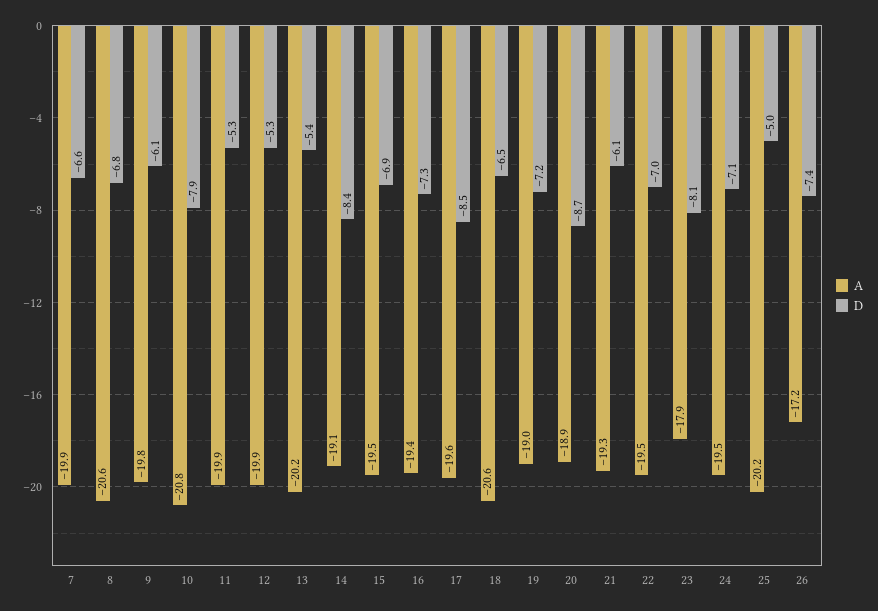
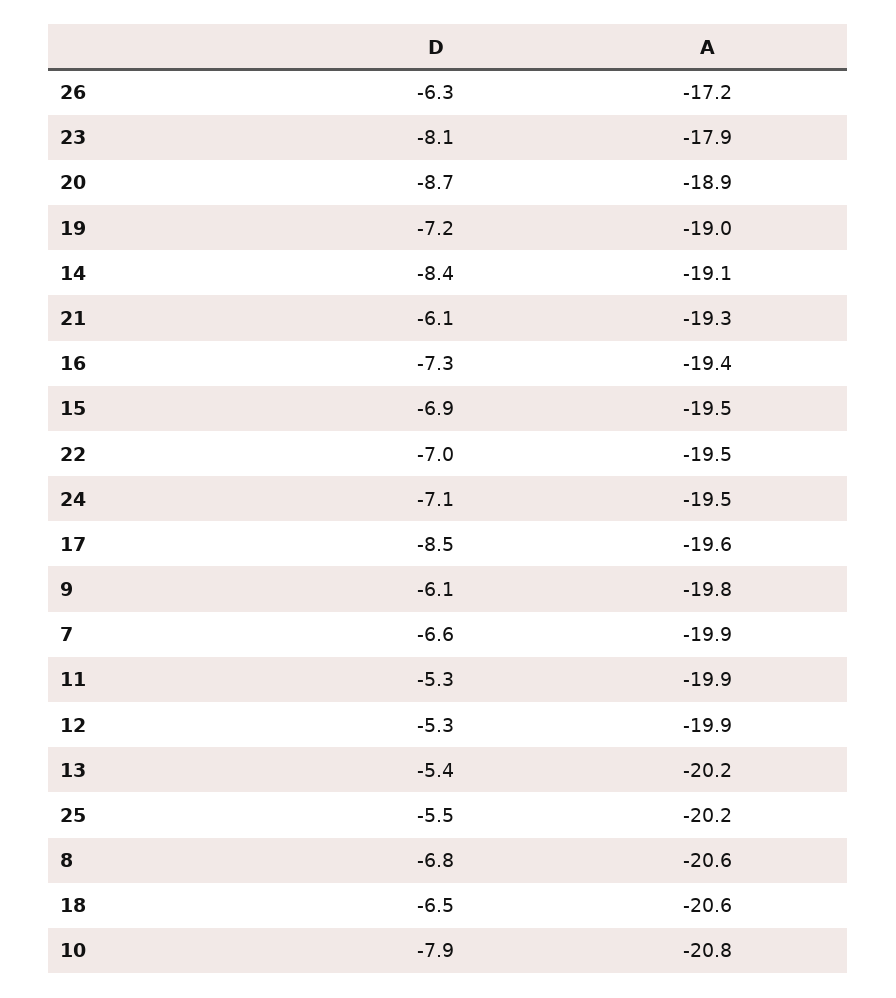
  {
    "A": {
      "7": -19.9,
      "8": -20.6,
      "9": -19.8,
      "10": -20.8,
      "11": -19.9,
      "12": -19.9,
      "13": -20.2,
      "14": -19.1,
      "15": -19.5,
      "16": -19.4,
      "17": -19.6,
      "18": -20.6,
      "19": -19,
      "20": -18.9,
      "21": -19.3,
      "22": -19.5,
      "23": -17.9,
      "24": -19.5,
      "25": -20.2,
      "26": -17.2
    },
    "D": {
      "7": -6.6,
      "8": -6.8,
      "9": -6.1,
      "10": -7.9,
      "11": -5.3,
      "12": -5.3,
      "13": -5.4,
      "14": -8.4,
      "15": -6.9,
      "16": -7.3,
      "17": -8.5,
      "18": -6.5,
      "19": -7.2,
      "20": -8.7,
      "21": -6.1,
      "22": -7,
      "23": -8.1,
      "24": -7.1,
-     "25": -5,
+     "25": -5.5,
-     "26": -7.4
+     "26": -6.3
    }
  }

